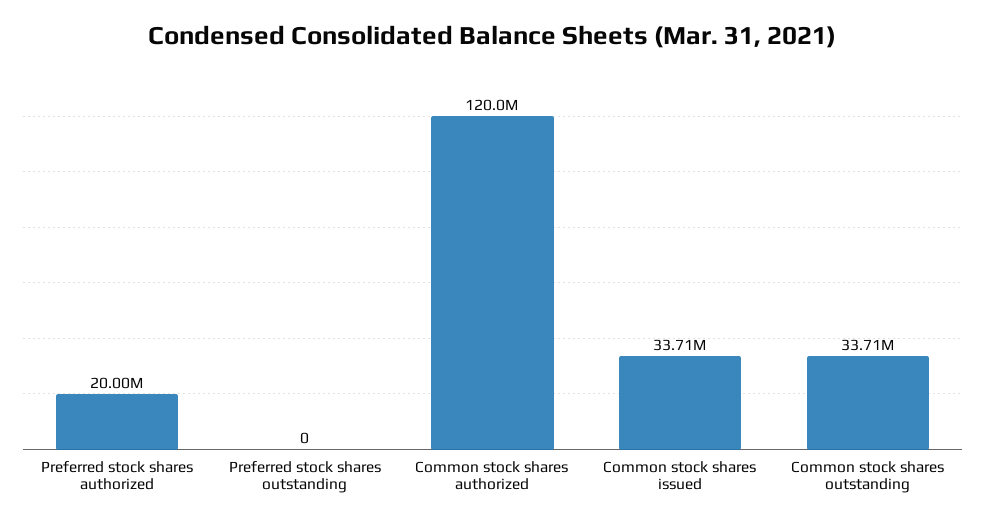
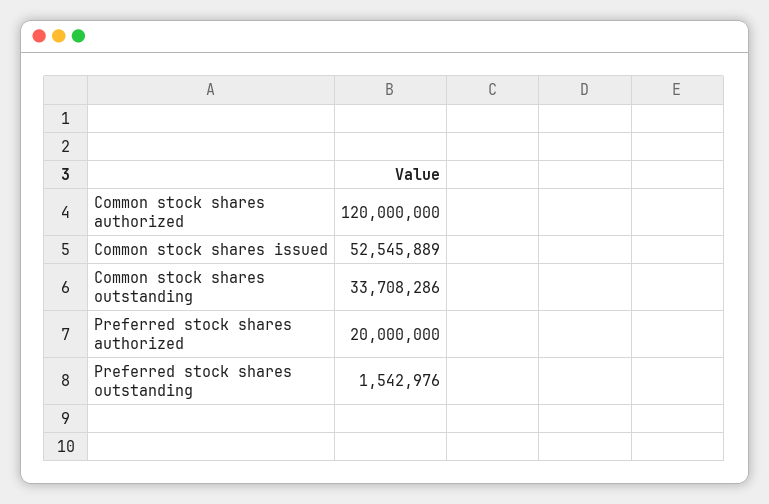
  {
    "Preferred stock shares authorized": 20000000,
-   "Preferred stock shares outstanding": 0,
+   "Preferred stock shares outstanding": 1542976,
    "Common stock shares authorized": 120000000,
-   "Common stock shares issued": 33710000,
+   "Common stock shares issued": 52545889,
    "Common stock shares outstanding": 33708286
  }

